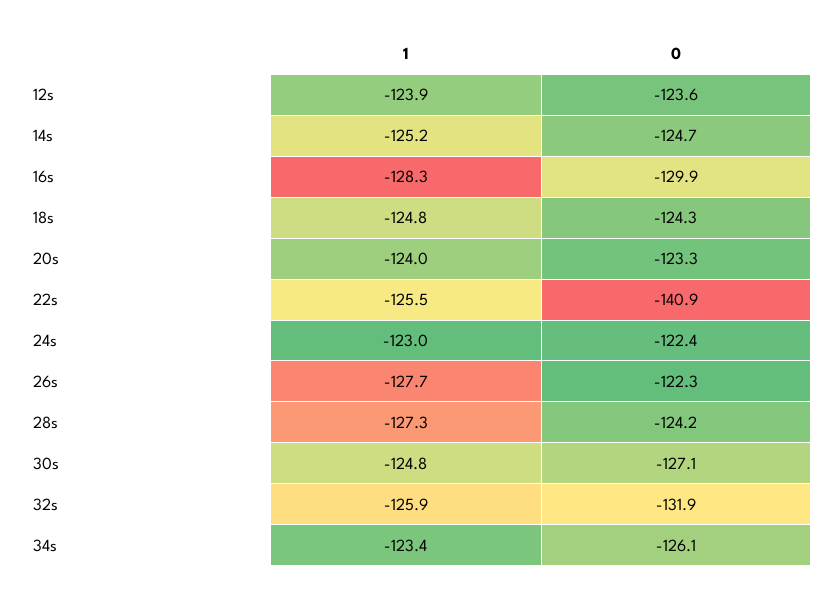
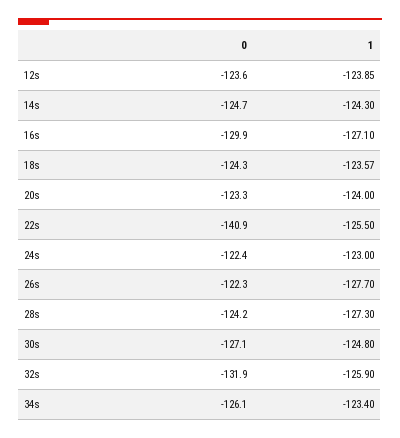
  {
    "1": {
      "12s": -123.85,
-     "14s": -125.2,
+     "14s": -124.3,
-     "16s": -128.3,
+     "16s": -127.1,
-     "18s": -124.8,
+     "18s": -123.57,
      "20s": -124,
      "22s": -125.5,
      "24s": -123,
      "26s": -127.7,
      "28s": -127.3,
      "30s": -124.8,
      "32s": -125.9,
      "34s": -123.4
    },
    "0": {
      "12s": -123.6,
      "14s": -124.7,
      "16s": -129.9,
      "18s": -124.3,
      "20s": -123.3,
      "22s": -140.9,
      "24s": -122.4,
      "26s": -122.3,
      "28s": -124.2,
      "30s": -127.1,
      "32s": -131.9,
      "34s": -126.1
    }
  }

